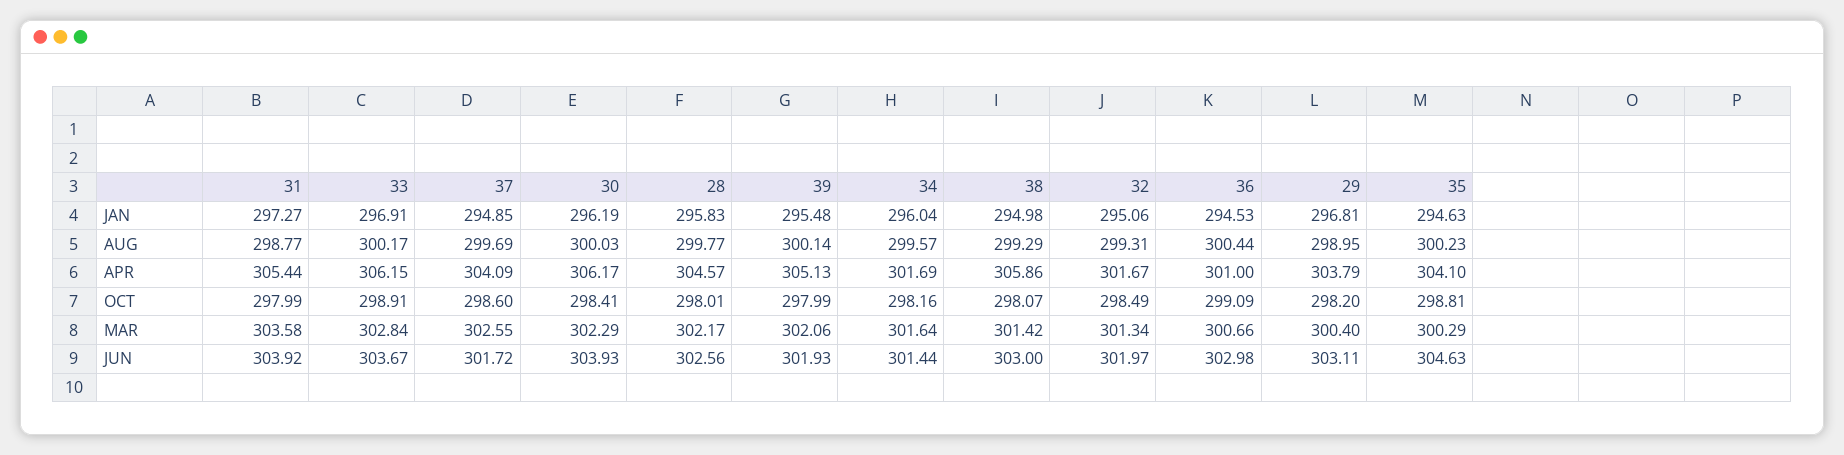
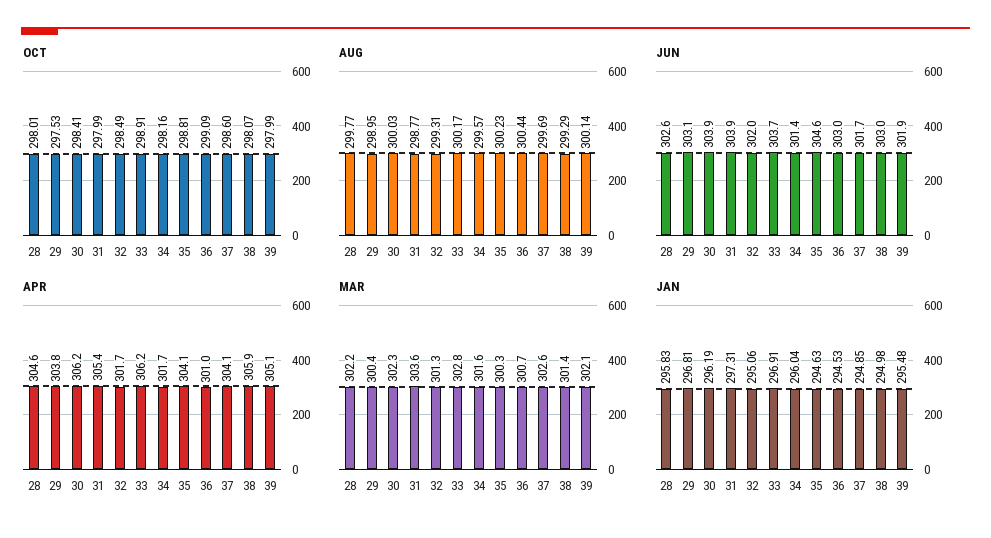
  {
    "JAN": {
-     "31": 297.27,
+     "31": 297.31,
      "33": 296.91,
      "37": 294.85,
      "30": 296.19,
      "28": 295.83,
      "39": 295.48,
      "34": 296.04,
      "38": 294.98,
      "32": 295.06,
      "36": 294.53,
      "29": 296.81,
      "35": 294.63
    },
    "AUG": {
      "31": 298.77,
      "33": 300.17,
      "37": 299.69,
      "30": 300.03,
      "28": 299.77,
      "39": 300.14,
      "34": 299.57,
      "38": 299.29,
      "32": 299.31,
      "36": 300.44,
      "29": 298.95,
      "35": 300.23
    },
    "APR": {
      "31": 305.44,
      "33": 306.15,
      "37": 304.09,
      "30": 306.17,
      "28": 304.57,
      "39": 305.13,
      "34": 301.69,
      "38": 305.86,
      "32": 301.67,
      "36": 301,
      "29": 303.79,
      "35": 304.1
    },
    "OCT": {
      "31": 297.99,
      "33": 298.91,
      "37": 298.6,
      "30": 298.41,
      "28": 298.01,
      "39": 297.99,
      "34": 298.16,
      "38": 298.07,
      "32": 298.49,
      "36": 299.09,
-     "29": 298.2,
+     "29": 297.53,
      "35": 298.81
    },
    "MAR": {
      "31": 303.58,
      "33": 302.84,
      "37": 302.55,
      "30": 302.29,
      "28": 302.17,
      "39": 302.06,
      "34": 301.64,
      "38": 301.42,
      "32": 301.34,
      "36": 300.66,
      "29": 300.4,
      "35": 300.29
    },
    "JUN": {
      "31": 303.92,
      "33": 303.67,
      "37": 301.72,
      "30": 303.93,
      "28": 302.56,
      "39": 301.93,
      "34": 301.44,
      "38": 303,
      "32": 301.97,
      "36": 302.98,
      "29": 303.11,
      "35": 304.63
    }
  }

